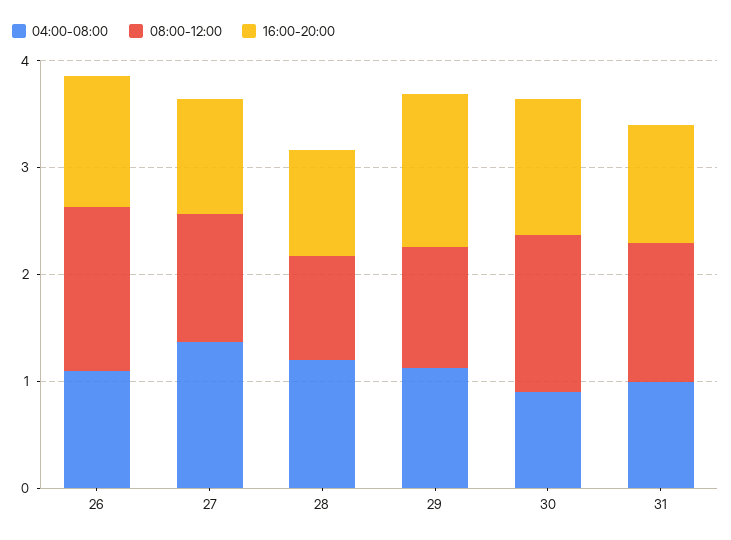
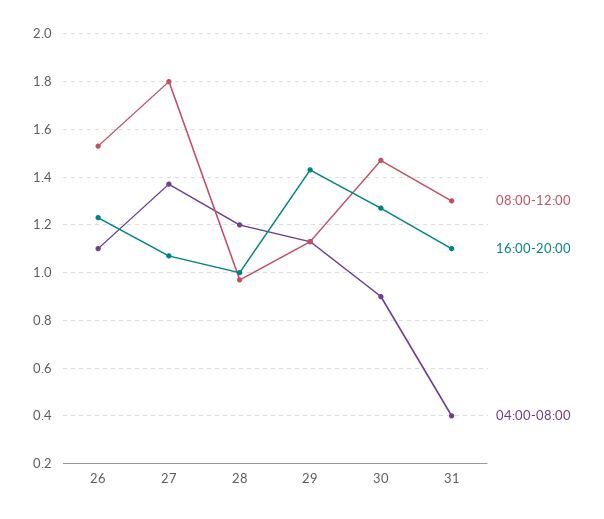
  {
    "04:00-08:00": {
      "26": 1.1,
      "27": 1.35,
      "28": 1.2,
      "29": 1.15,
      "30": 0.9,
-     "31": 1
+     "31": 0.4
    },
    "08:00-12:00": {
      "26": 1.55,
-     "27": 1.2,
+     "27": 1.8,
      "28": 0.95,
      "29": 1.15,
      "30": 1.45,
      "31": 1.3
    },
    "16:00-20:00": {
      "26": 1.25,
      "27": 1.05,
      "28": 1,
      "29": 1.45,
      "30": 1.25,
      "31": 1.1
    }
  }

